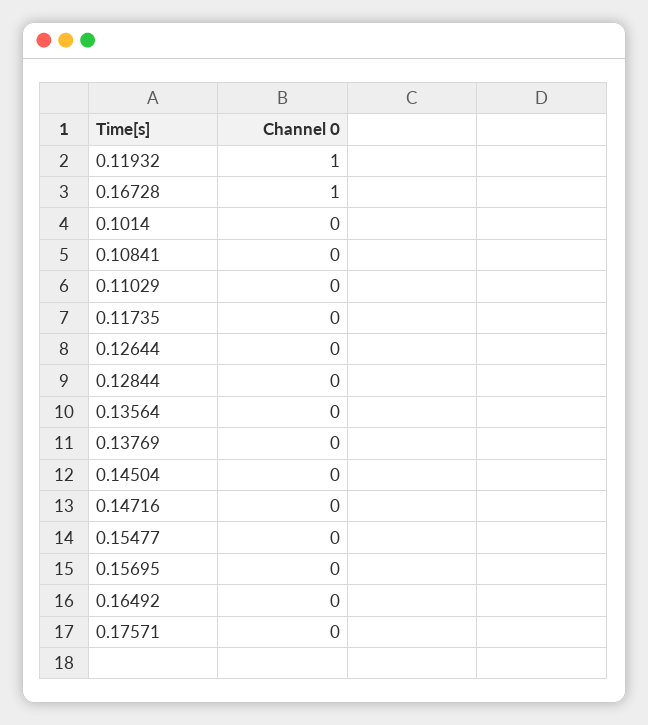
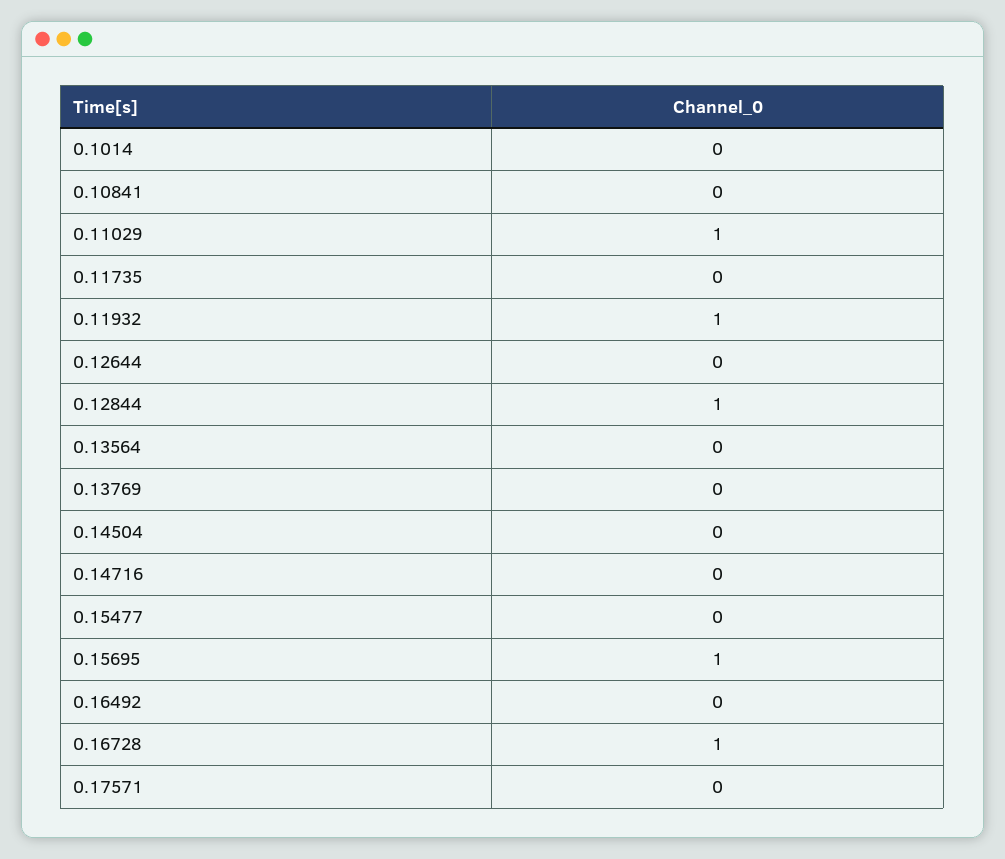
  {
    "0.11932": 1,
    "0.16728": 1,
    "0.1014": 0,
    "0.10841": 0,
-   "0.11029": 0,
+   "0.11029": 1,
    "0.11735": 0,
    "0.12644": 0,
-   "0.12844": 0,
+   "0.12844": 1,
    "0.13564": 0,
    "0.13769": 0,
    "0.14504": 0,
    "0.14716": 0,
    "0.15477": 0,
-   "0.15695": 0,
+   "0.15695": 1,
    "0.16492": 0,
    "0.17571": 0
  }

